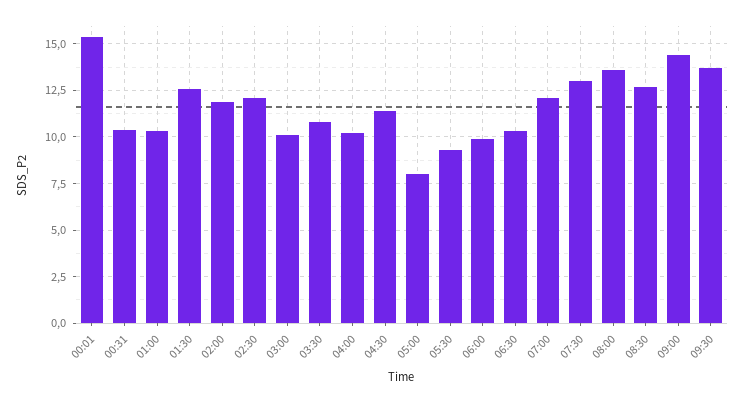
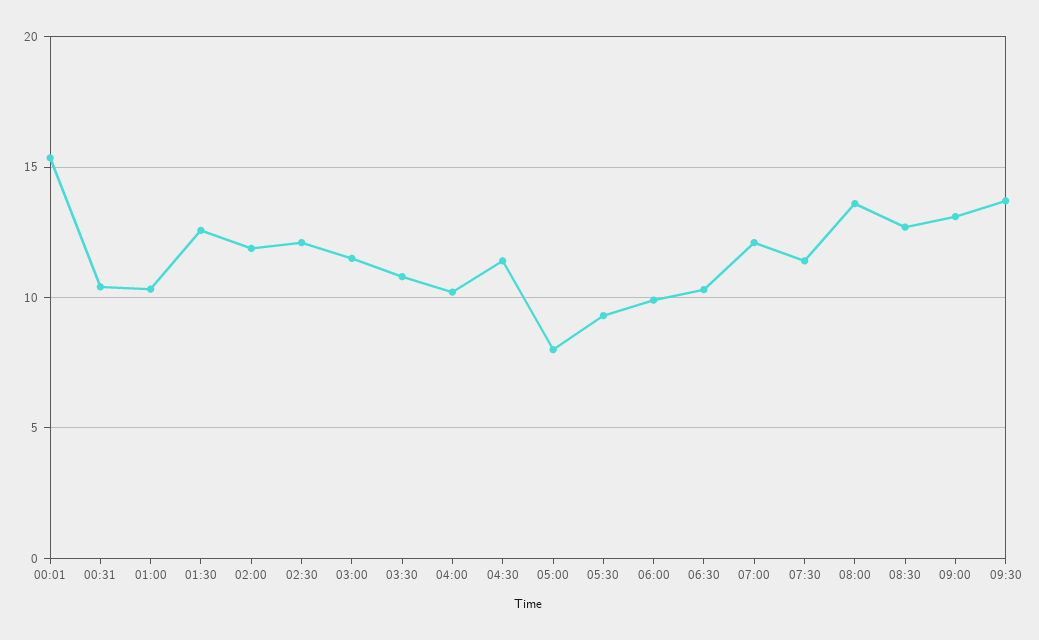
  {
    "00:01": 15.5,
    "00:31": 10.5,
    "01:00": 10.5,
    "01:30": 12.5,
    "02:00": 12,
    "02:30": 12,
-   "03:00": 10,
+   "03:00": 11.5,
    "03:30": 11,
    "04:00": 10,
    "04:30": 11.5,
    "05:00": 8,
    "05:30": 9.5,
    "06:00": 10,
    "06:30": 10.5,
    "07:00": 12,
-   "07:30": 13,
+   "07:30": 11.5,
    "08:00": 13.5,
    "08:30": 12.5,
-   "09:00": 14.5,
+   "09:00": 13,
    "09:30": 13.5
  }

